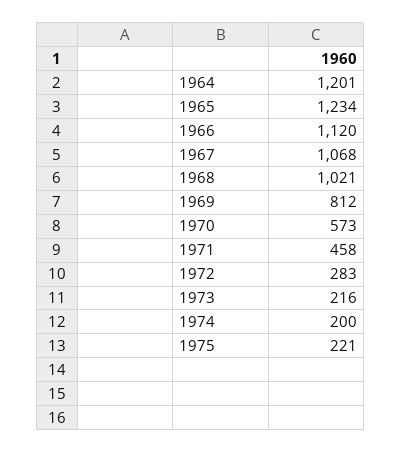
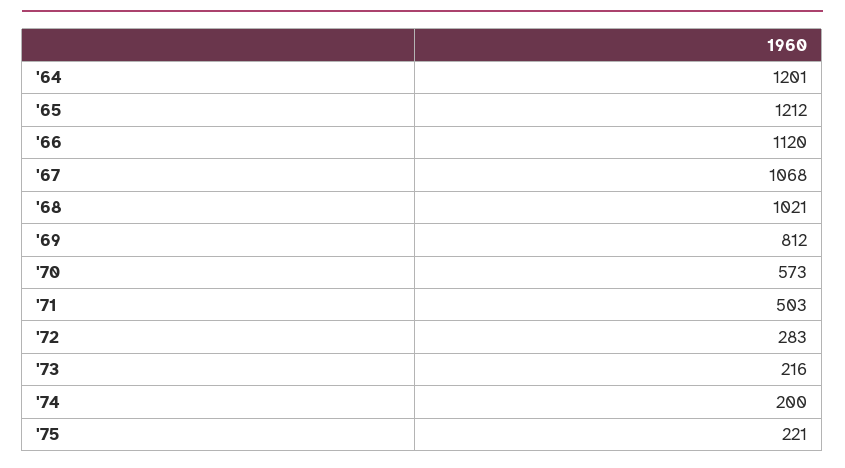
  {
    "1964": 1201,
-   "1965": 1234,
+   "1965": 1212,
    "1966": 1120,
    "1967": 1068,
    "1968": 1021,
    "1969": 812,
    "1970": 573,
-   "1971": 458,
+   "1971": 503,
    "1972": 283,
    "1973": 216,
    "1974": 200,
    "1975": 221
  }

